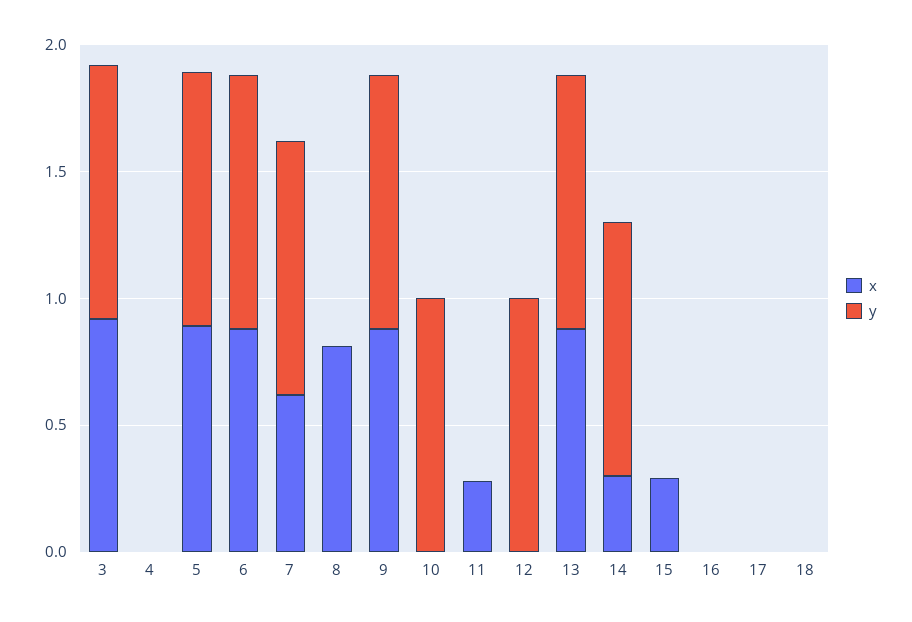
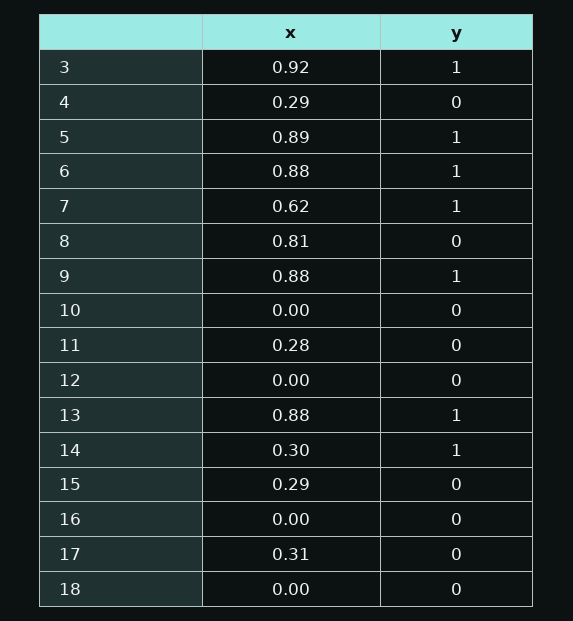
  {
    "x": {
      "3": 0.92,
-     "4": 0,
+     "4": 0.29,
      "5": 0.89,
      "6": 0.88,
      "7": 0.62,
      "8": 0.81,
      "9": 0.88,
      "10": 0,
      "11": 0.28,
      "12": 0,
      "13": 0.88,
      "14": 0.3,
      "15": 0.29,
      "16": 0,
-     "17": 0,
+     "17": 0.31,
      "18": 0
    },
    "y": {
      "3": 1,
      "4": 0,
      "5": 1,
      "6": 1,
      "7": 1,
      "8": 0,
      "9": 1,
-     "10": 1,
+     "10": 0,
      "11": 0,
-     "12": 1,
+     "12": 0,
      "13": 1,
      "14": 1,
      "15": 0,
      "16": 0,
      "17": 0,
      "18": 0
    }
  }

